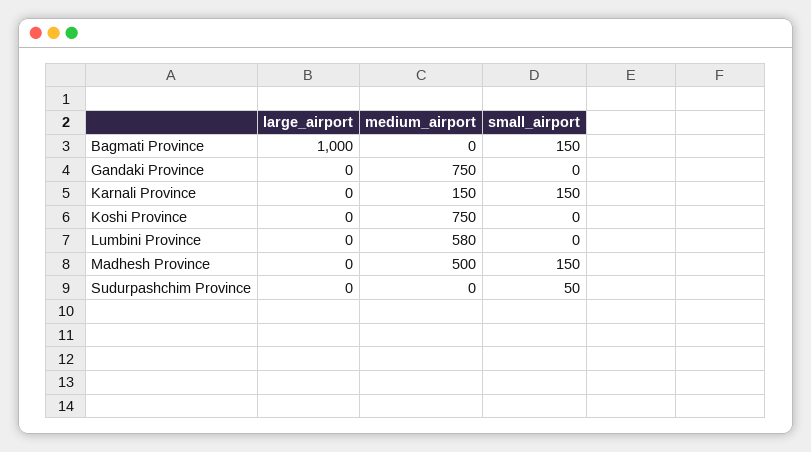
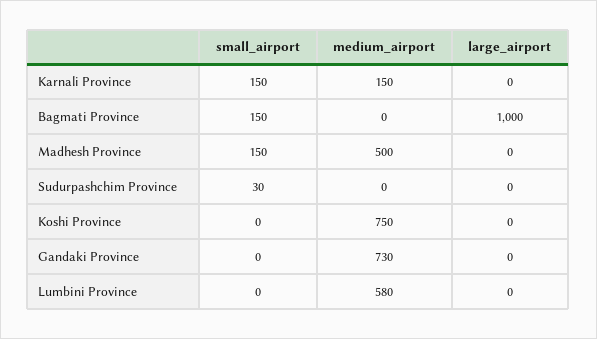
  {
    "large_airport": {
      "Bagmati Province": 1000,
      "Gandaki Province": 0,
      "Karnali Province": 0,
      "Koshi Province": 0,
      "Lumbini Province": 0,
      "Madhesh Province": 0,
      "Sudurpashchim Province": 0
    },
    "medium_airport": {
      "Bagmati Province": 0,
-     "Gandaki Province": 750,
+     "Gandaki Province": 730,
      "Karnali Province": 150,
      "Koshi Province": 750,
      "Lumbini Province": 580,
      "Madhesh Province": 500,
      "Sudurpashchim Province": 0
    },
    "small_airport": {
      "Bagmati Province": 150,
      "Gandaki Province": 0,
      "Karnali Province": 150,
      "Koshi Province": 0,
      "Lumbini Province": 0,
      "Madhesh Province": 150,
-     "Sudurpashchim Province": 50
+     "Sudurpashchim Province": 30
    }
  }

